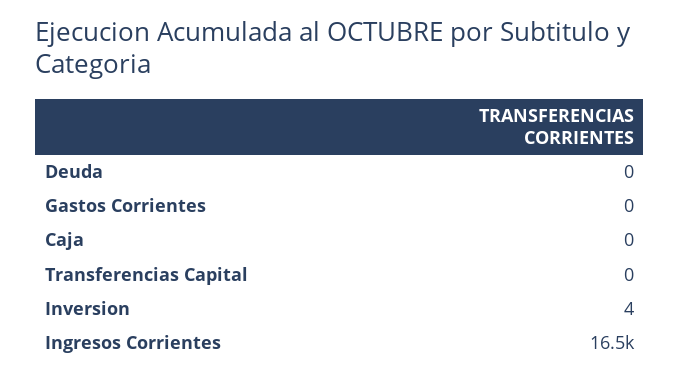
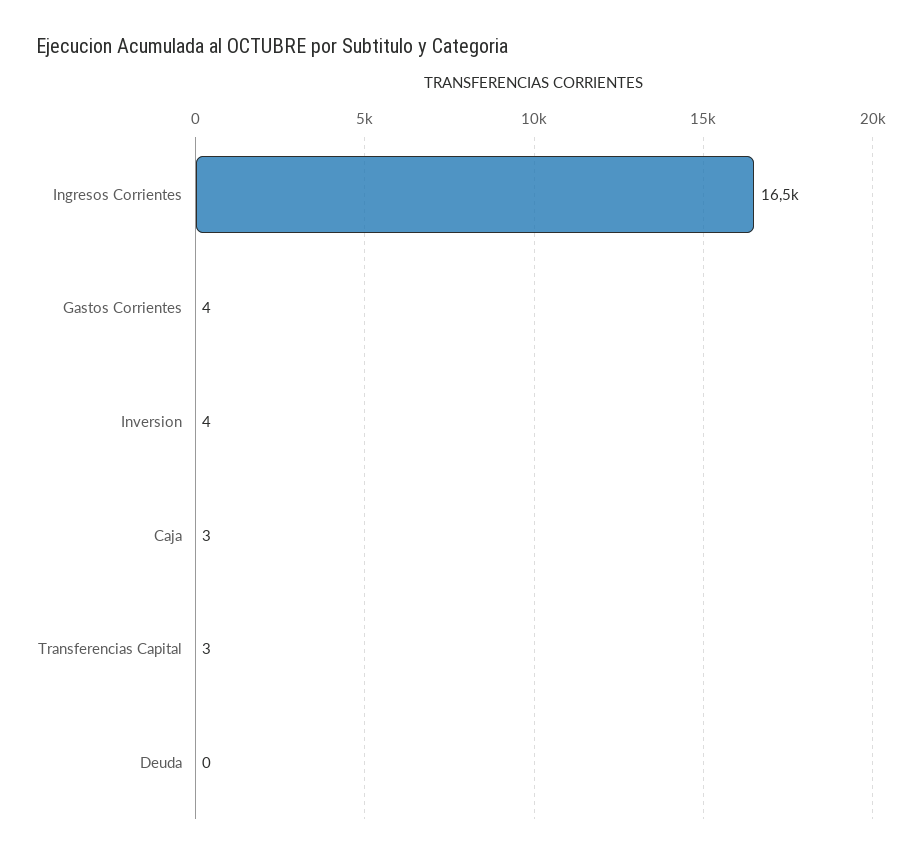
  {
    "Deuda": 0,
-   "Gastos Corrientes": 0,
+   "Gastos Corrientes": 4,
-   "Caja": 0,
+   "Caja": 3,
-   "Transferencias Capital": 0,
+   "Transferencias Capital": 3,
    "Inversion": 4,
    "Ingresos Corrientes": 16500
  }

